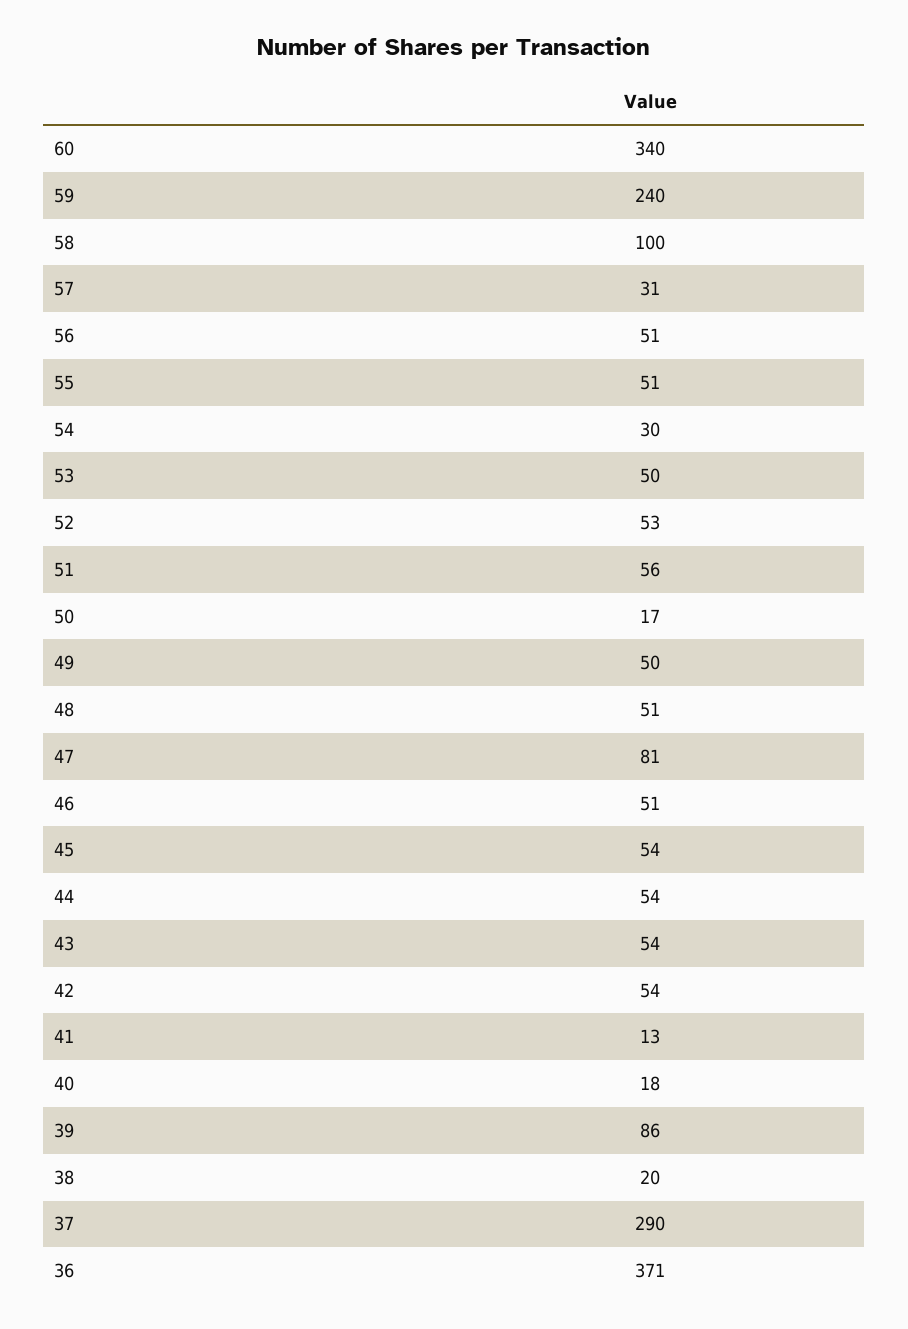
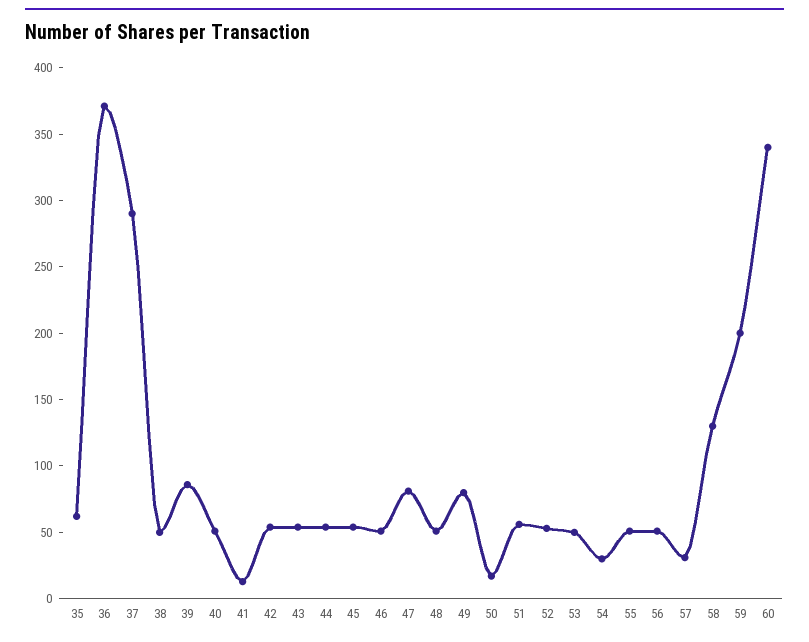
  {
    "60": 340,
-   "59": 240,
+   "59": 200,
-   "58": 100,
+   "58": 130,
    "57": 31,
    "56": 51,
    "55": 51,
    "54": 30,
    "53": 50,
    "52": 53,
    "51": 56,
    "50": 17,
-   "49": 50,
+   "49": 80,
    "48": 51,
    "47": 81,
    "46": 51,
    "45": 54,
    "44": 54,
    "43": 54,
    "42": 54,
    "41": 13,
-   "40": 18,
+   "40": 50,
    "39": 86,
-   "38": 20,
+   "38": 50,
    "37": 290,
-   "36": 371
+   "36": 371,
+   "35": 60
  }

